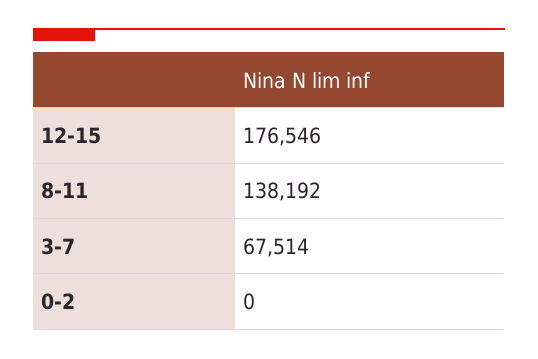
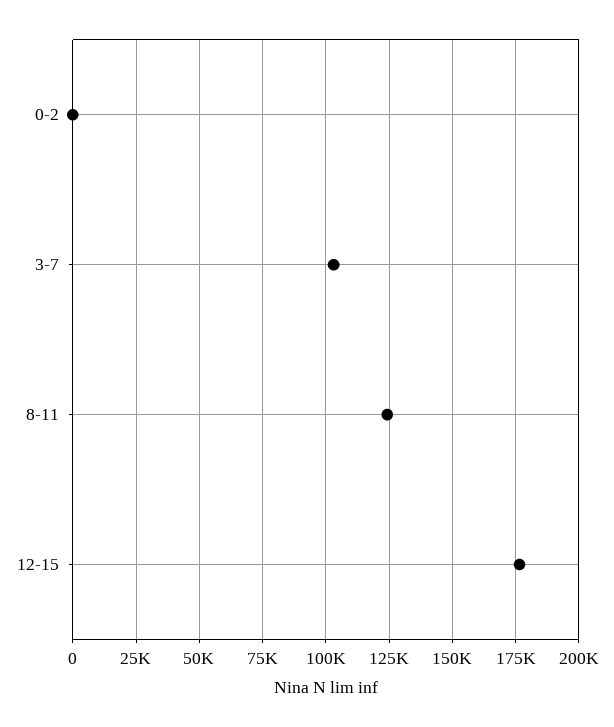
  {
    "12-15": 176546,
-   "8-11": 138192,
+   "8-11": 125000,
-   "3-7": 67514,
+   "3-7": 102500,
    "0-2": 0
  }

